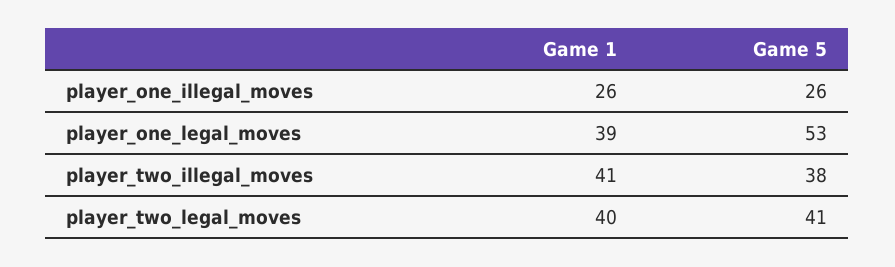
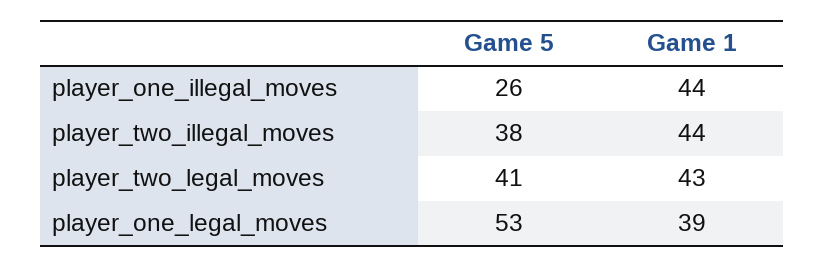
  {
    "Game 1": {
-     "player_one_illegal_moves": 26,
+     "player_one_illegal_moves": 44,
      "player_one_legal_moves": 39,
-     "player_two_illegal_moves": 41,
+     "player_two_illegal_moves": 44,
-     "player_two_legal_moves": 40
+     "player_two_legal_moves": 43
    },
    "Game 5": {
      "player_one_illegal_moves": 26,
      "player_one_legal_moves": 53,
      "player_two_illegal_moves": 38,
      "player_two_legal_moves": 41
    }
  }

